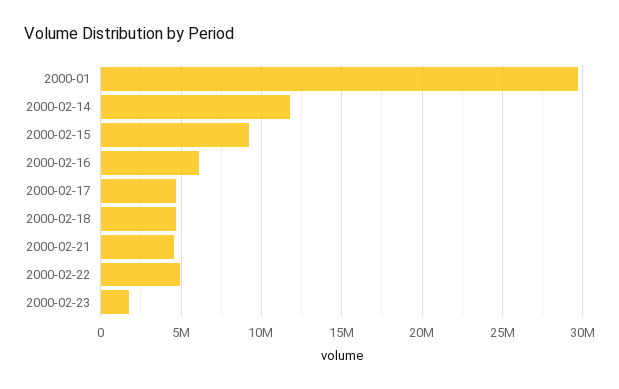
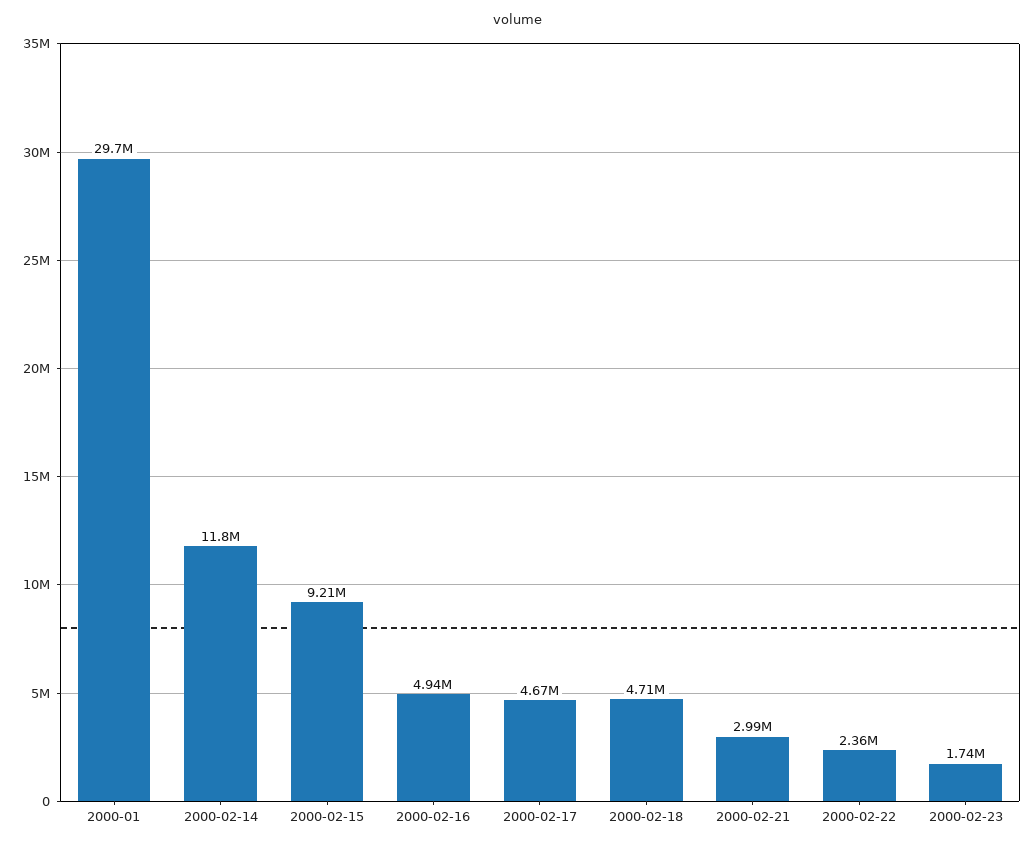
  {
    "2000-01": 29700000,
    "2000-02-14": 11800000,
    "2000-02-15": 9210000,
-   "2000-02-16": 6000000,
+   "2000-02-16": 4940000,
    "2000-02-17": 4670000,
    "2000-02-18": 4710000,
-   "2000-02-21": 4500000,
+   "2000-02-21": 2990000,
-   "2000-02-22": 5000000,
+   "2000-02-22": 2360000,
    "2000-02-23": 1740000
  }

